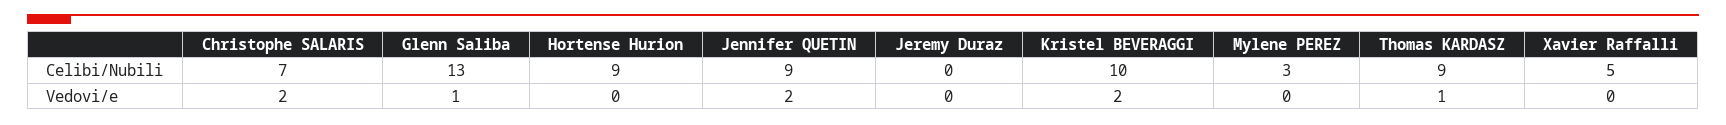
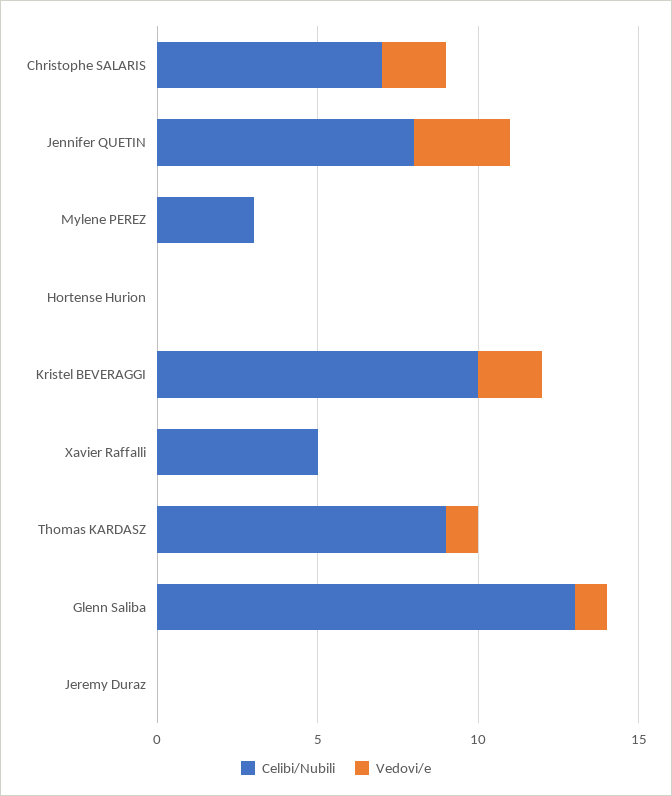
  {
    "Celibi/Nubili": {
      "Christophe SALARIS": 7,
      "Glenn Saliba": 13,
-     "Hortense Hurion": 9,
+     "Hortense Hurion": 0,
-     "Jennifer QUETIN": 9,
+     "Jennifer QUETIN": 8,
      "Jeremy Duraz": 0,
      "Kristel BEVERAGGI": 10,
      "Mylene PEREZ": 3,
      "Thomas KARDASZ": 9,
      "Xavier Raffalli": 5
    },
    "Vedovi/e": {
      "Christophe SALARIS": 2,
      "Glenn Saliba": 1,
      "Hortense Hurion": 0,
-     "Jennifer QUETIN": 2,
+     "Jennifer QUETIN": 3,
      "Jeremy Duraz": 0,
      "Kristel BEVERAGGI": 2,
      "Mylene PEREZ": 0,
      "Thomas KARDASZ": 1,
      "Xavier Raffalli": 0
    }
  }

